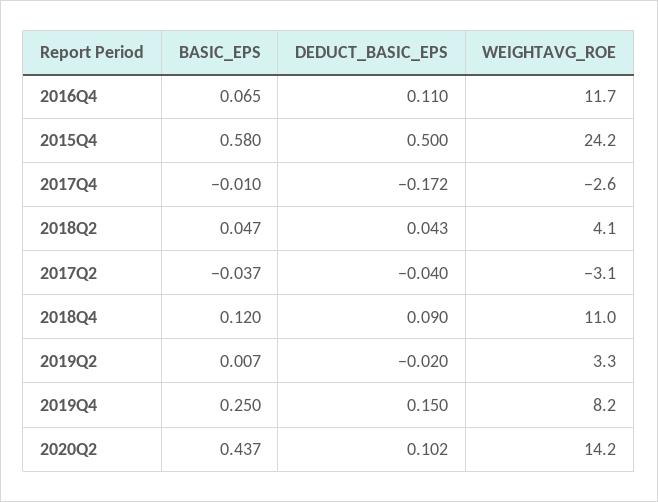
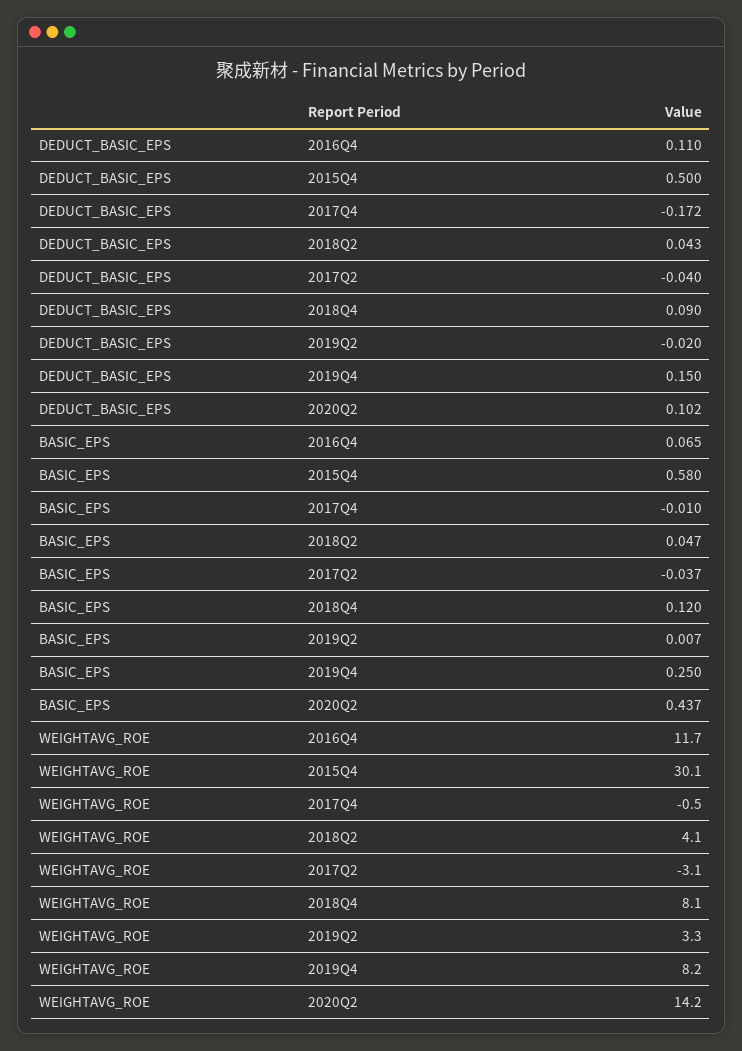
  {
    "BASIC_EPS": {
      "2016Q4": 0.065,
      "2015Q4": 0.58,
      "2017Q4": -0.01,
      "2018Q2": 0.047,
      "2017Q2": -0.037,
      "2018Q4": 0.12,
      "2019Q2": 0.007,
      "2019Q4": 0.25,
      "2020Q2": 0.437
    },
    "DEDUCT_BASIC_EPS": {
      "2016Q4": 0.11,
      "2015Q4": 0.5,
      "2017Q4": -0.172,
      "2018Q2": 0.043,
      "2017Q2": -0.04,
      "2018Q4": 0.09,
      "2019Q2": -0.02,
      "2019Q4": 0.15,
      "2020Q2": 0.102
    },
    "WEIGHTAVG_ROE": {
      "2016Q4": 11.7,
-     "2015Q4": 24.2,
+     "2015Q4": 30.1,
-     "2017Q4": -2.6,
+     "2017Q4": -0.5,
      "2018Q2": 4.1,
      "2017Q2": -3.1,
-     "2018Q4": 11,
+     "2018Q4": 8.1,
      "2019Q2": 3.3,
      "2019Q4": 8.2,
      "2020Q2": 14.2
    }
  }

